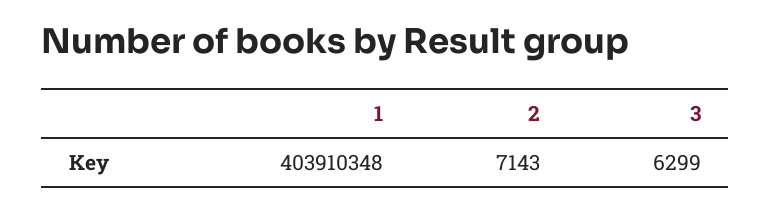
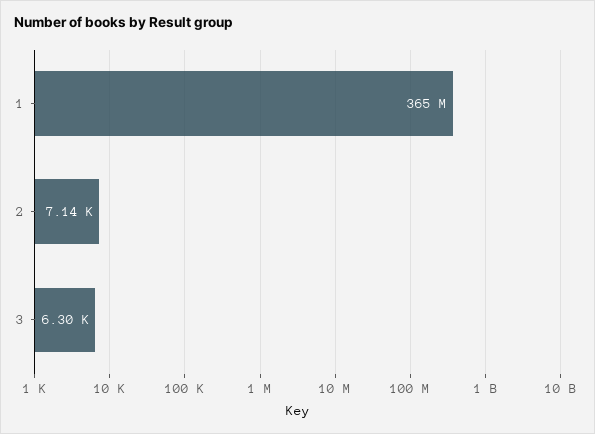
  {
-   "1": 403910348,
+   "1": 365000000,
    "2": 7143,
    "3": 6299
  }

